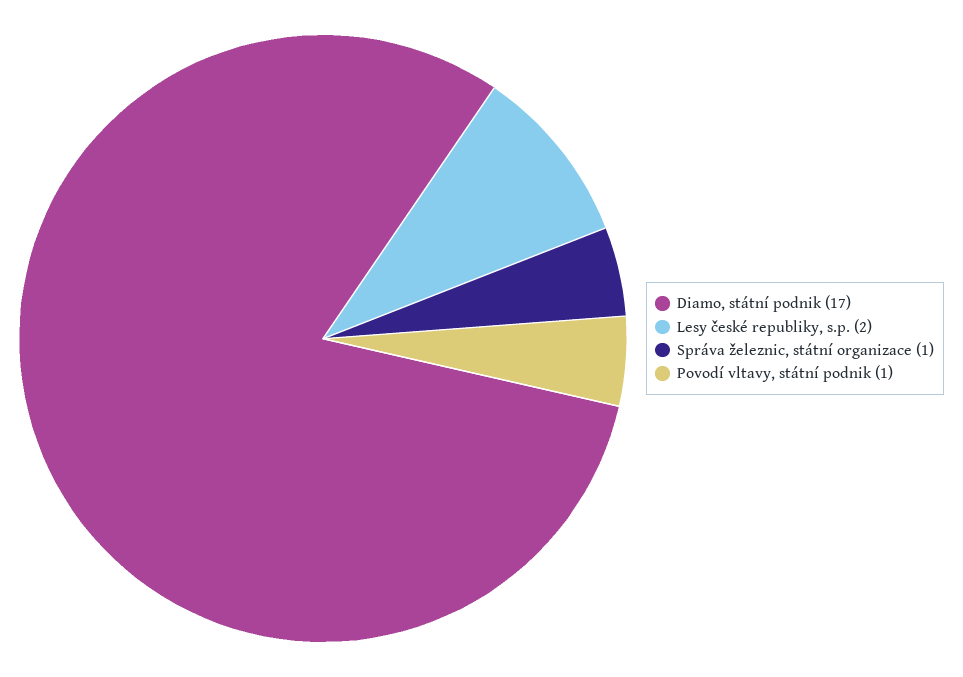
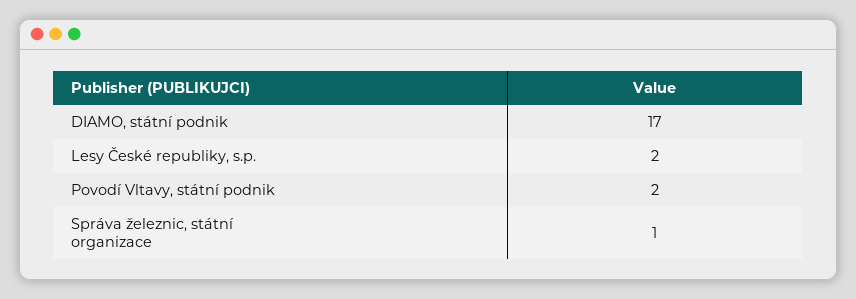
  {
    "Diamo, státní podnik": 17,
    "Lesy české republiky, s.p.": 2,
    "Správa železnic, státní organizace": 1,
-   "Povodí vltavy, státní podnik": 1
+   "Povodí vltavy, státní podnik": 2
  }

